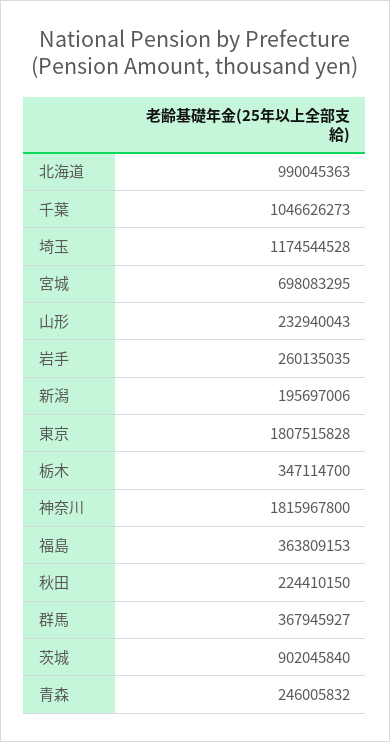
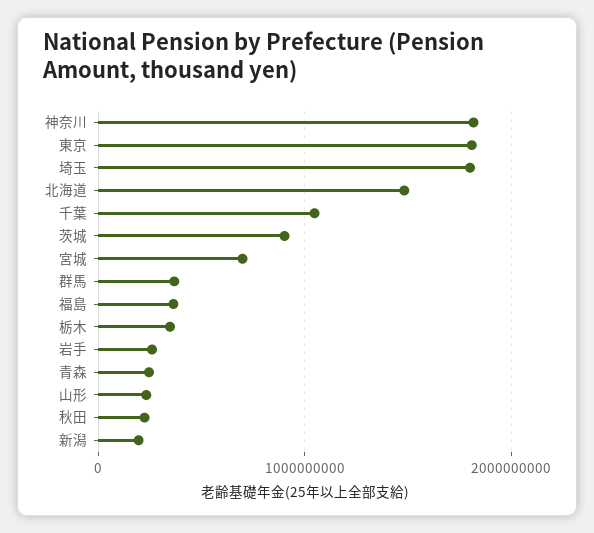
  {
-   "北海道": 990045363,
+   "北海道": 1500000000,
    "千葉": 1046626273,
-   "埼玉": 1174544528,
+   "埼玉": 1800000000,
    "宮城": 698083295,
    "山形": 232940043,
    "岩手": 260135035,
    "新潟": 195697006,
    "東京": 1807515828,
    "栃木": 347114700,
    "神奈川": 1815967800,
    "福島": 363809153,
    "秋田": 224410150,
    "群馬": 367945927,
    "茨城": 902045840,
    "青森": 246005832
  }

